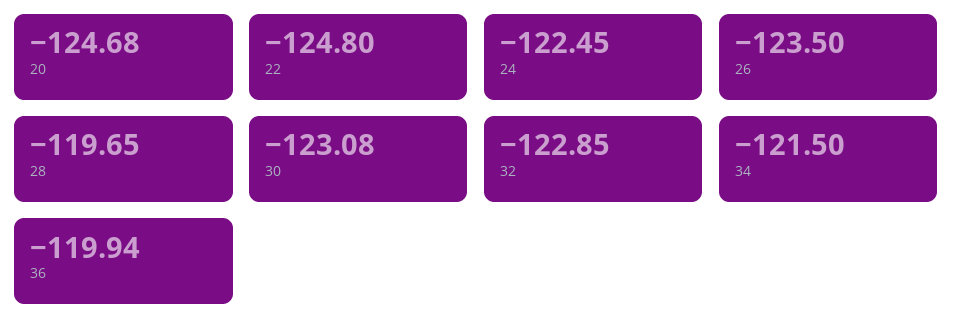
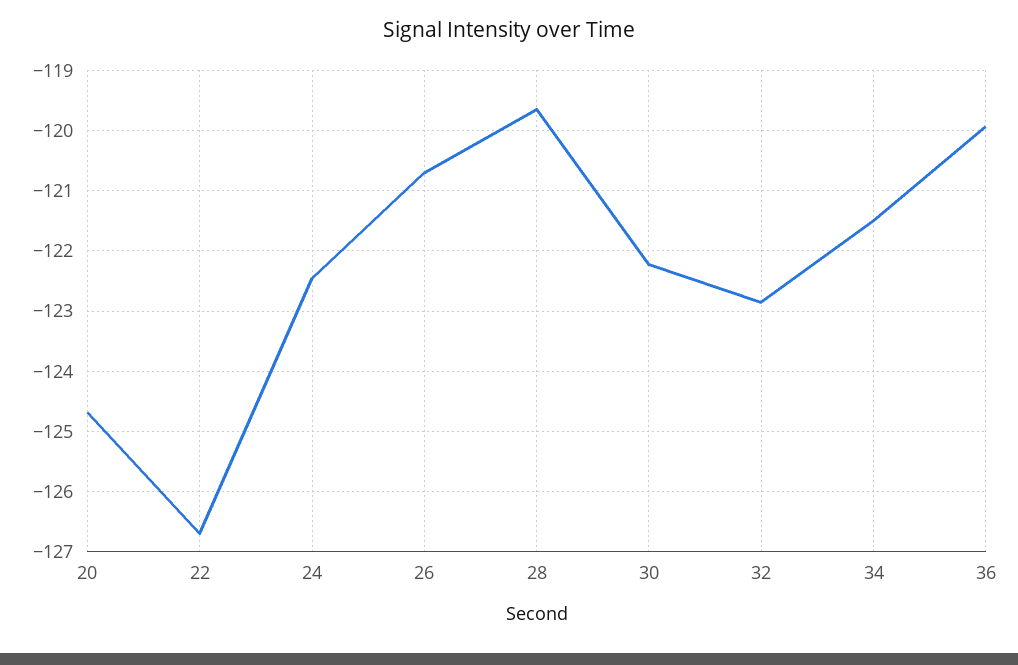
  {
    "20": -124.68,
-   "22": -124.8,
+   "22": -126.7,
    "24": -122.45,
-   "26": -123.5,
+   "26": -120.7,
    "28": -119.65,
-   "30": -123.08,
+   "30": -122.2,
    "32": -122.85,
    "34": -121.5,
    "36": -119.94
  }

